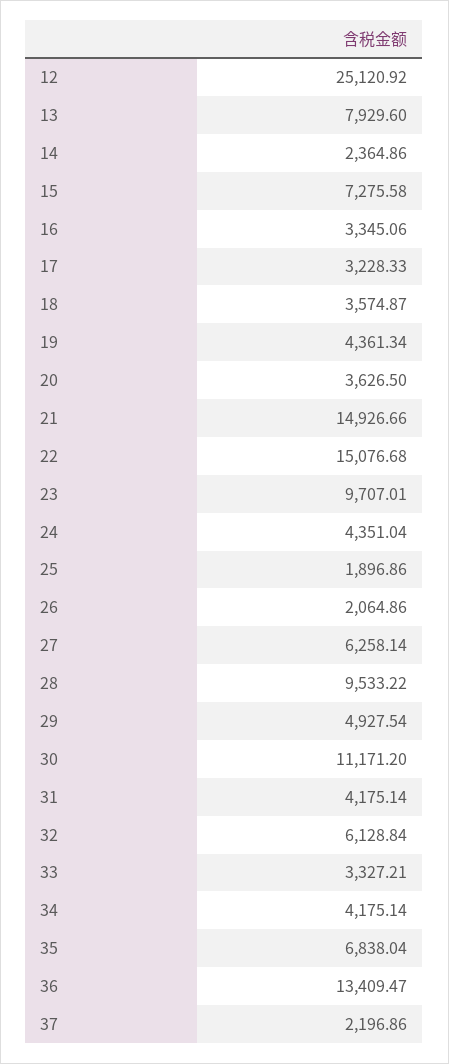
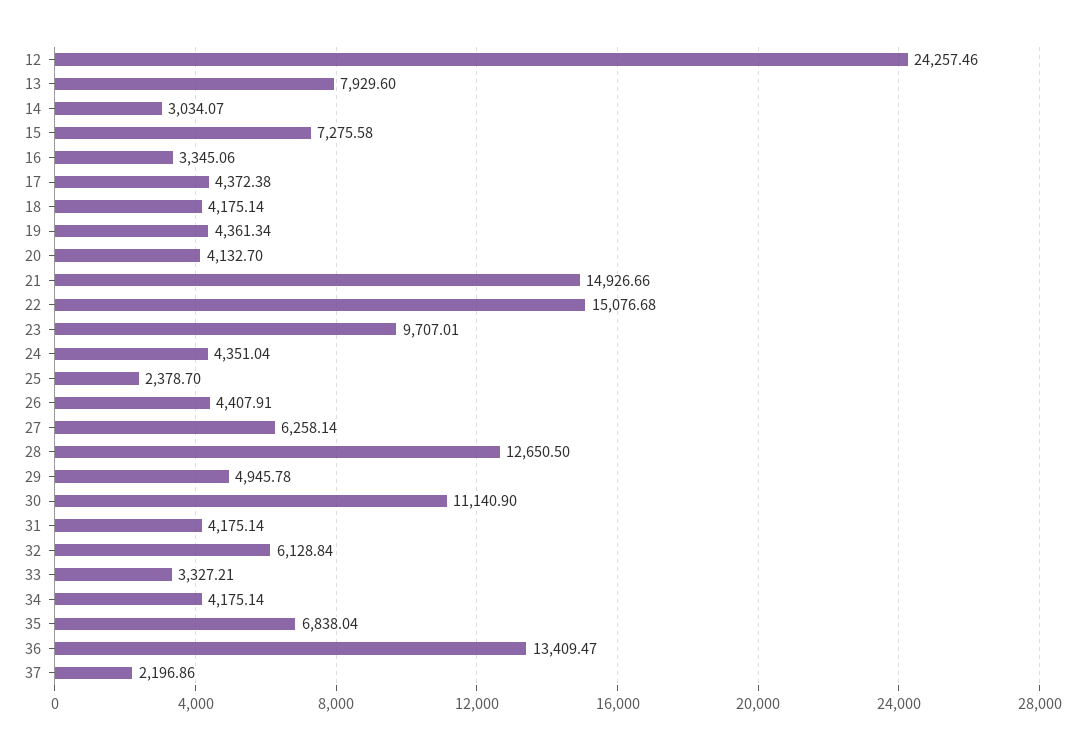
  {
-   "12": 25120.92,
+   "12": 24257.46,
    "13": 7929.6,
-   "14": 2364.86,
+   "14": 3034.07,
    "15": 7275.58,
    "16": 3345.06,
-   "17": 3228.33,
+   "17": 4372.38,
-   "18": 3574.87,
+   "18": 4175.14,
    "19": 4361.34,
-   "20": 3626.5,
+   "20": 4132.7,
    "21": 14926.66,
    "22": 15076.68,
    "23": 9707.01,
    "24": 4351.04,
-   "25": 1896.86,
+   "25": 2378.7,
-   "26": 2064.86,
+   "26": 4407.91,
    "27": 6258.14,
-   "28": 9533.22,
+   "28": 12650.5,
-   "29": 4927.54,
+   "29": 4945.78,
-   "30": 11171.2,
+   "30": 11140.9,
    "31": 4175.14,
    "32": 6128.84,
    "33": 3327.21,
    "34": 4175.14,
    "35": 6838.04,
    "36": 13409.47,
    "37": 2196.86
  }

